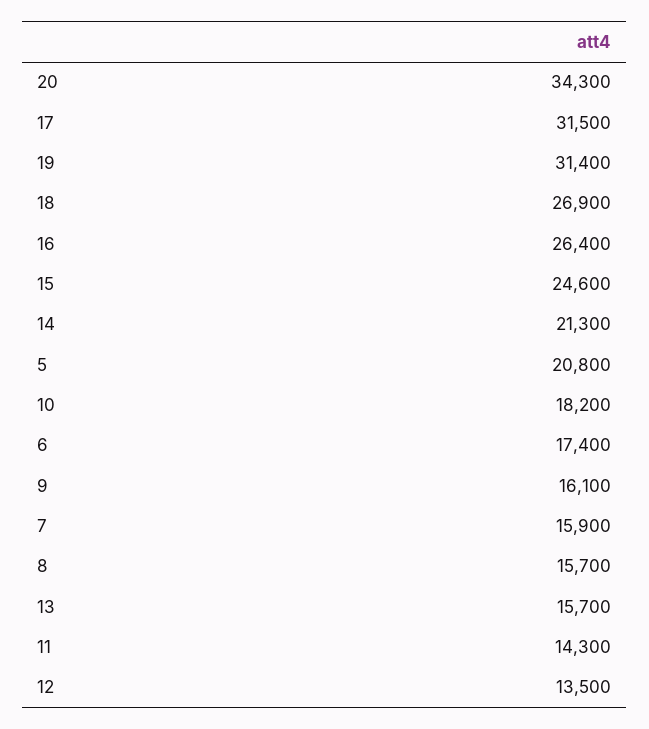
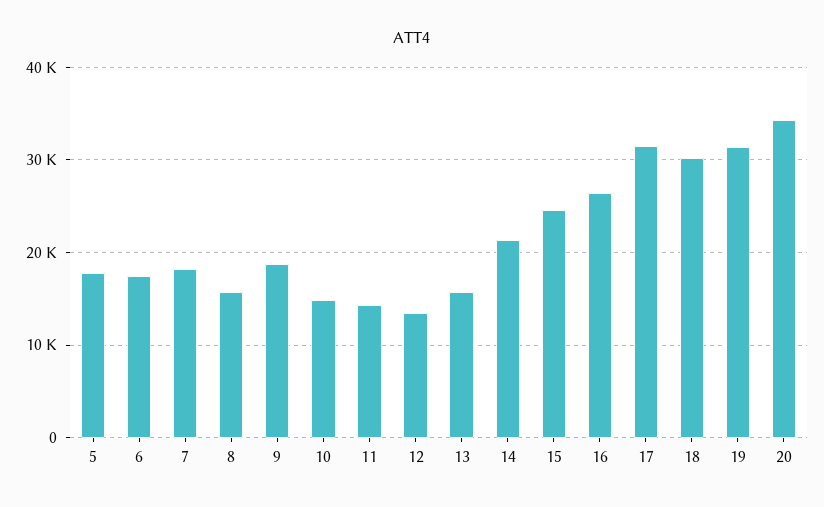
  {
    "20": 34300,
    "17": 31500,
    "19": 31400,
-   "18": 26900,
+   "18": 30000,
    "16": 26400,
    "15": 24600,
    "14": 21300,
-   "5": 20800,
+   "5": 18000,
-   "10": 18200,
+   "10": 15000,
    "6": 17400,
-   "9": 16100,
+   "9": 19000,
-   "7": 15900,
+   "7": 18000,
    "8": 15700,
    "13": 15700,
    "11": 14300,
    "12": 13500
  }

